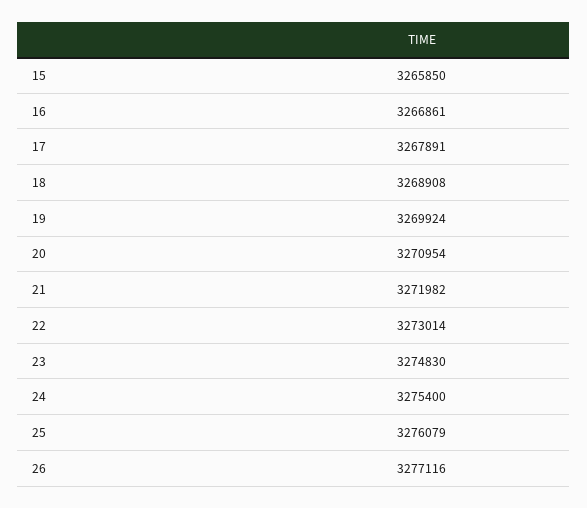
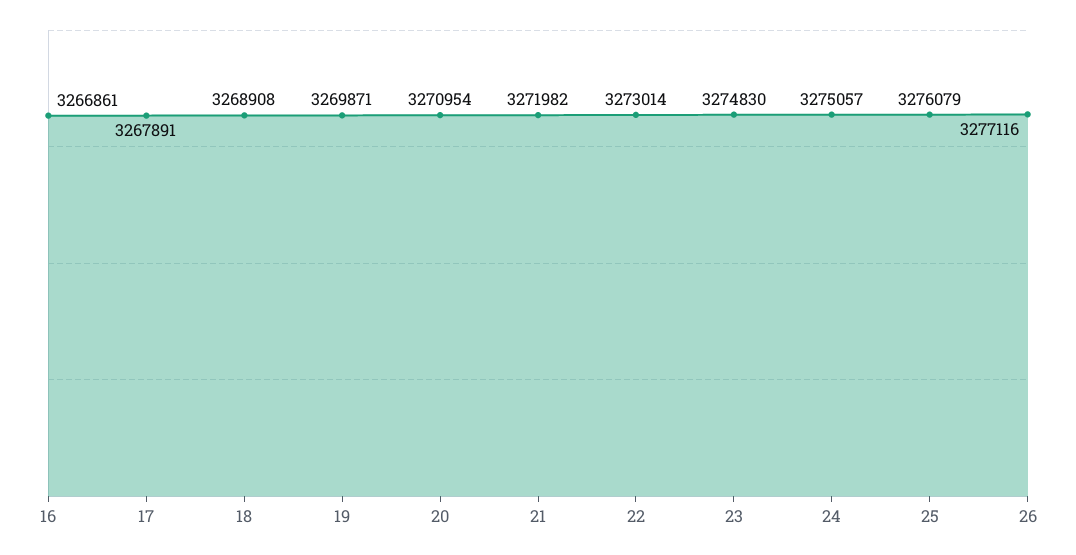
  {
-   "15": 3265850,
    "16": 3266861,
    "17": 3267891,
    "18": 3268908,
-   "19": 3269924,
+   "19": 3269871,
    "20": 3270954,
    "21": 3271982,
    "22": 3273014,
    "23": 3274830,
-   "24": 3275400,
+   "24": 3275057,
    "25": 3276079,
    "26": 3277116
  }

